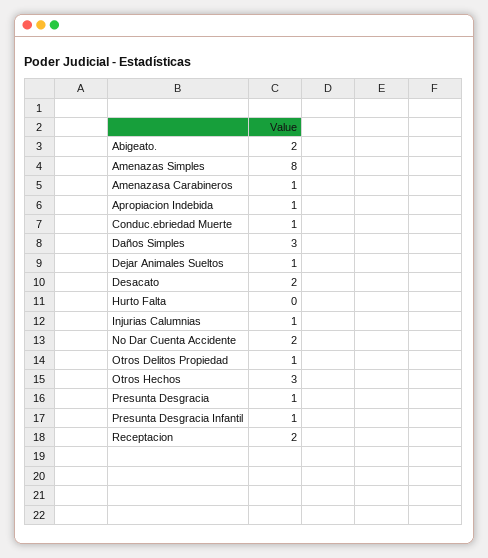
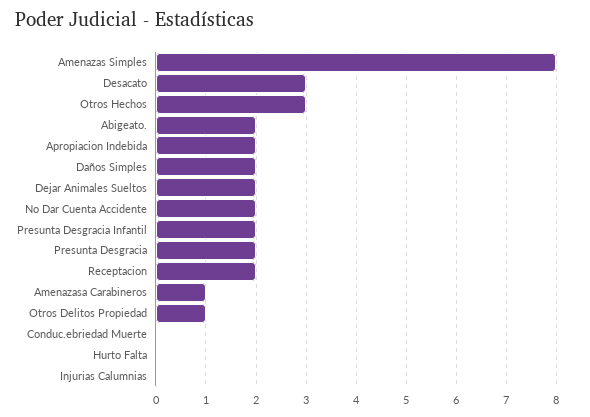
  {
    "Abigeato.": 2,
    "Amenazas Simples": 8,
    "Amenazasa Carabineros": 1,
-   "Apropiacion Indebida": 1,
+   "Apropiacion Indebida": 2,
-   "Conduc.ebriedad Muerte": 1,
+   "Conduc.ebriedad Muerte": 0,
-   "Daños Simples": 3,
+   "Daños Simples": 2,
-   "Dejar Animales Sueltos": 1,
+   "Dejar Animales Sueltos": 2,
-   "Desacato": 2,
+   "Desacato": 3,
    "Hurto Falta": 0,
-   "Injurias Calumnias": 1,
+   "Injurias Calumnias": 0,
    "No Dar Cuenta Accidente": 2,
    "Otros Delitos Propiedad": 1,
    "Otros Hechos": 3,
-   "Presunta Desgracia": 1,
+   "Presunta Desgracia": 2,
-   "Presunta Desgracia Infantil": 1,
+   "Presunta Desgracia Infantil": 2,
    "Receptacion": 2
  }

